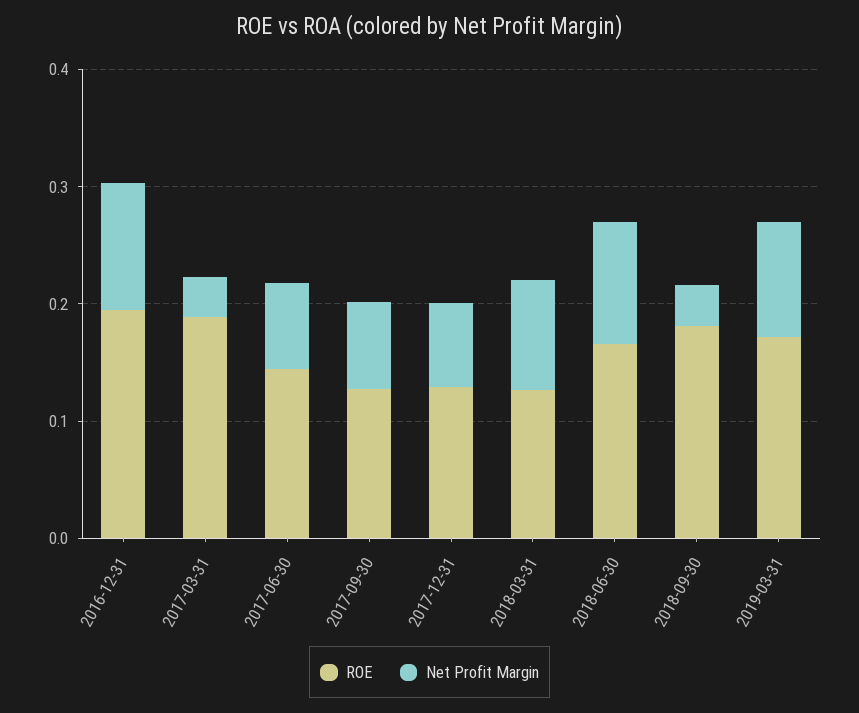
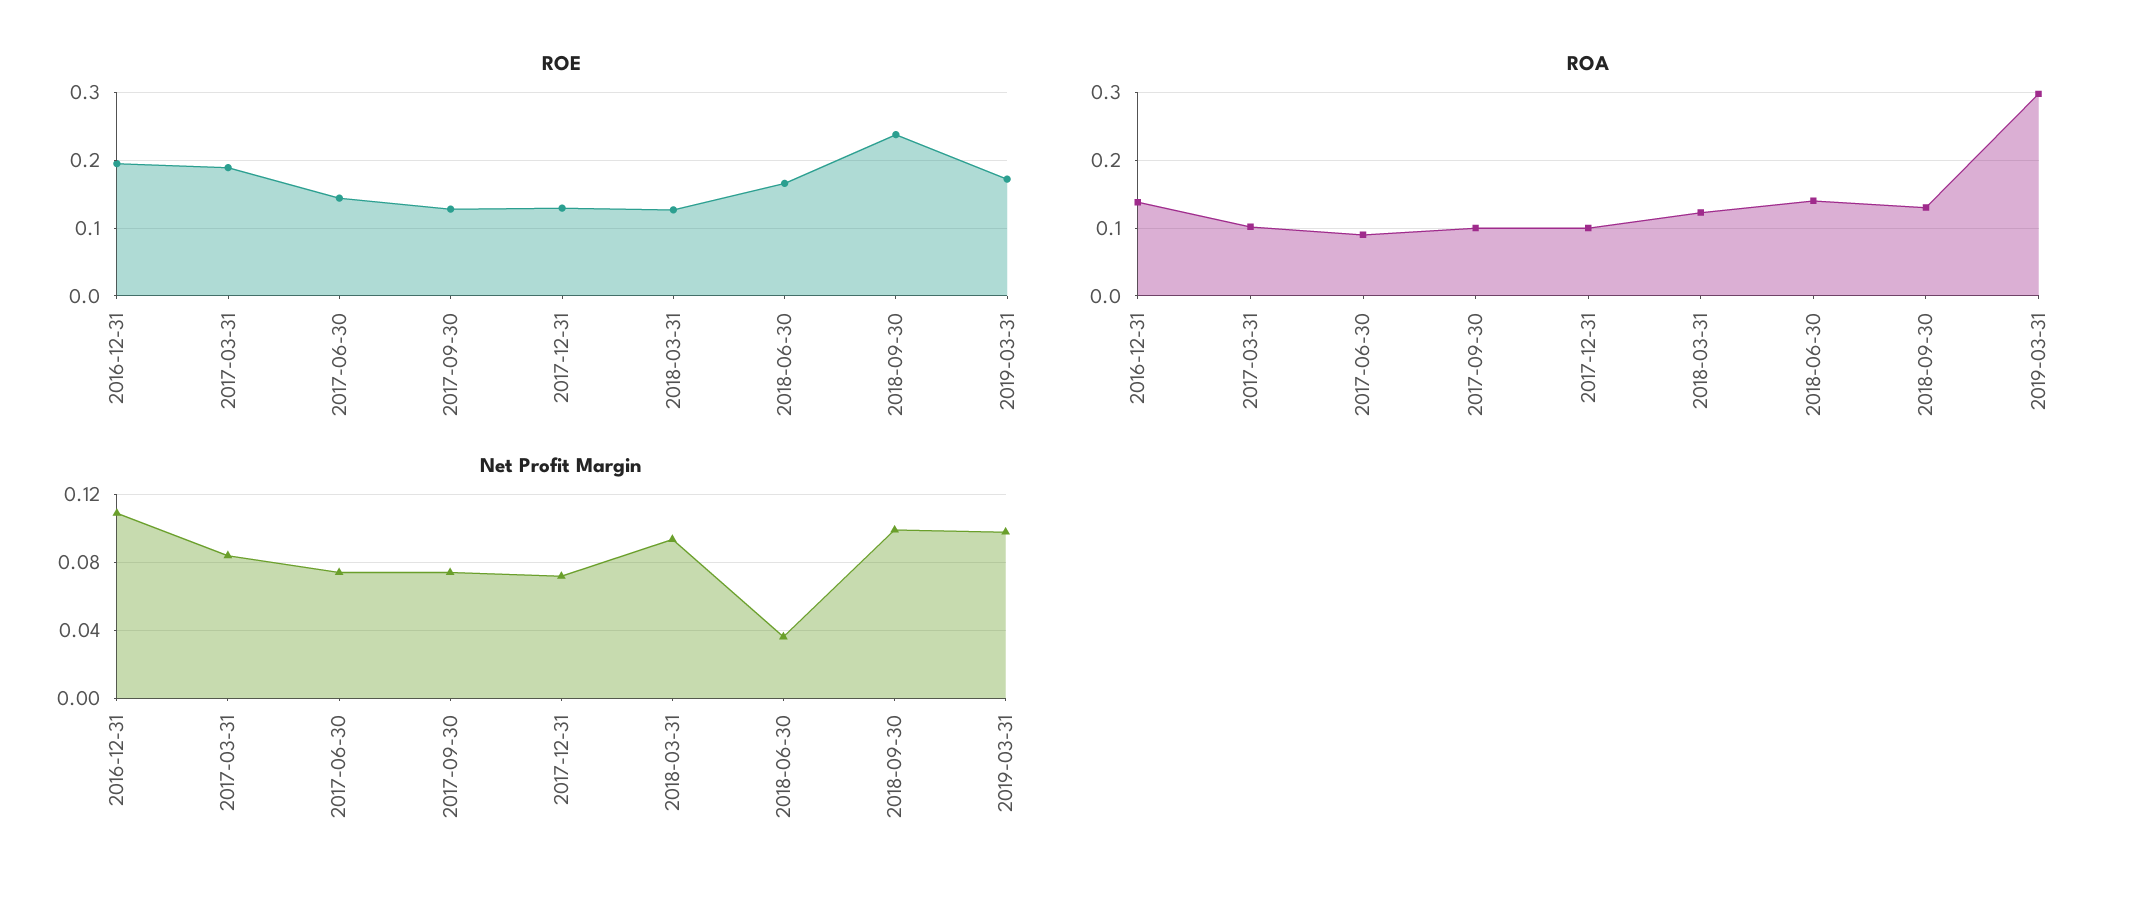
  {
    "ROE": {
      "2016-12-31": 0.19,
      "2017-03-31": 0.19,
      "2017-06-30": 0.14,
      "2017-09-30": 0.13,
      "2017-12-31": 0.13,
      "2018-03-31": 0.13,
      "2018-06-30": 0.17,
-     "2018-09-30": 0.18,
+     "2018-09-30": 0.24,
      "2019-03-31": 0.17
    },
    "Net Profit Margin": {
      "2016-12-31": 0.11,
-     "2017-03-31": 0.04,
+     "2017-03-31": 0.085,
      "2017-06-30": 0.075,
      "2017-09-30": 0.075,
      "2017-12-31": 0.07,
      "2018-03-31": 0.095,
-     "2018-06-30": 0.1,
+     "2018-06-30": 0.035,
-     "2018-09-30": 0.04,
+     "2018-09-30": 0.1,
      "2019-03-31": 0.1
-   }
+   },
+   "ROA": {
+     "2016-12-31": 0.14,
+     "2017-03-31": 0.1,
+     "2017-06-30": 0.09,
+     "2017-09-30": 0.1,
+     "2017-12-31": 0.1,
+     "2018-03-31": 0.12,
+     "2018-06-30": 0.14,
+     "2018-09-30": 0.13,
+     "2019-03-31": 0.3
+   }
  }

